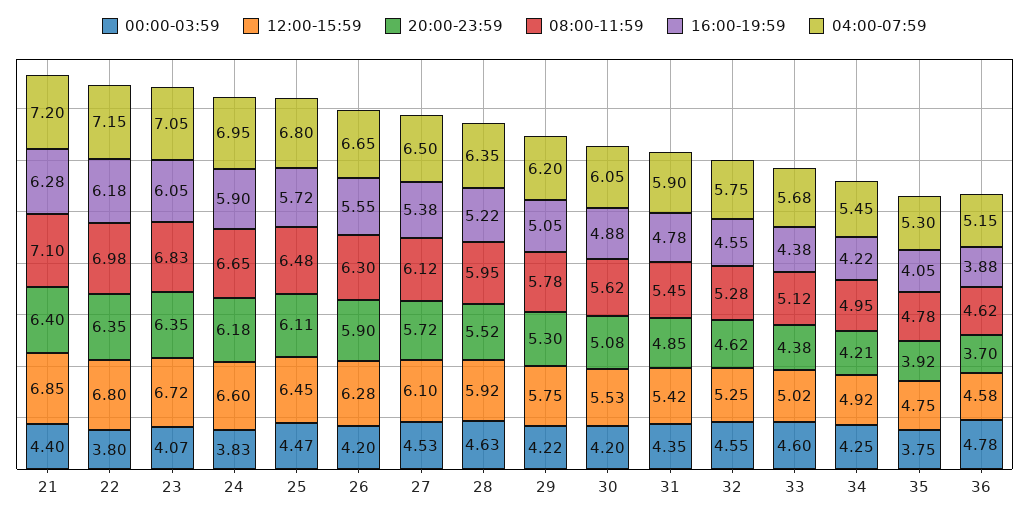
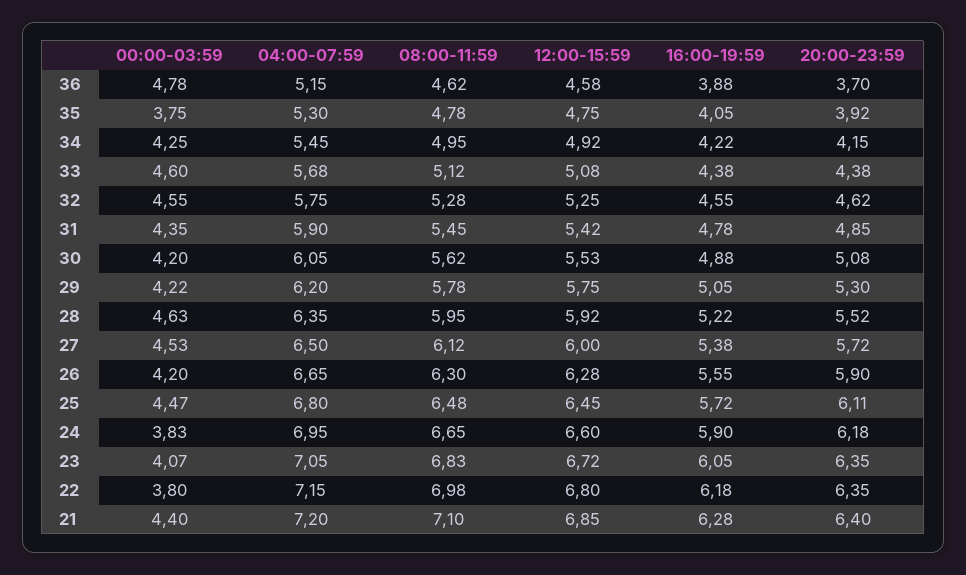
  {
    "00:00-03:59": {
      "21": 4.4,
      "22": 3.8,
      "23": 4.07,
      "24": 3.83,
      "25": 4.47,
      "26": 4.2,
      "27": 4.53,
      "28": 4.63,
      "29": 4.22,
      "30": 4.2,
      "31": 4.35,
      "32": 4.55,
      "33": 4.6,
      "34": 4.25,
      "35": 3.75,
      "36": 4.78
    },
    "12:00-15:59": {
      "21": 6.85,
      "22": 6.8,
      "23": 6.72,
      "24": 6.6,
      "25": 6.45,
      "26": 6.28,
-     "27": 6.1,
+     "27": 6,
      "28": 5.92,
      "29": 5.75,
      "30": 5.53,
      "31": 5.42,
      "32": 5.25,
-     "33": 5.02,
+     "33": 5.08,
      "34": 4.92,
      "35": 4.75,
      "36": 4.58
    },
    "20:00-23:59": {
      "21": 6.4,
      "22": 6.35,
      "23": 6.35,
      "24": 6.18,
      "25": 6.11,
      "26": 5.9,
      "27": 5.72,
      "28": 5.52,
      "29": 5.3,
      "30": 5.08,
      "31": 4.85,
      "32": 4.62,
      "33": 4.38,
-     "34": 4.21,
+     "34": 4.15,
      "35": 3.92,
      "36": 3.7
    },
    "08:00-11:59": {
      "21": 7.1,
      "22": 6.98,
      "23": 6.83,
      "24": 6.65,
      "25": 6.48,
      "26": 6.3,
      "27": 6.12,
      "28": 5.95,
      "29": 5.78,
      "30": 5.62,
      "31": 5.45,
      "32": 5.28,
      "33": 5.12,
      "34": 4.95,
      "35": 4.78,
      "36": 4.62
    },
    "16:00-19:59": {
      "21": 6.28,
      "22": 6.18,
      "23": 6.05,
      "24": 5.9,
      "25": 5.72,
      "26": 5.55,
      "27": 5.38,
      "28": 5.22,
      "29": 5.05,
      "30": 4.88,
      "31": 4.78,
      "32": 4.55,
      "33": 4.38,
      "34": 4.22,
      "35": 4.05,
      "36": 3.88
    },
    "04:00-07:59": {
      "21": 7.2,
      "22": 7.15,
      "23": 7.05,
      "24": 6.95,
      "25": 6.8,
      "26": 6.65,
      "27": 6.5,
      "28": 6.35,
      "29": 6.2,
      "30": 6.05,
      "31": 5.9,
      "32": 5.75,
      "33": 5.68,
      "34": 5.45,
      "35": 5.3,
      "36": 5.15
    }
  }

